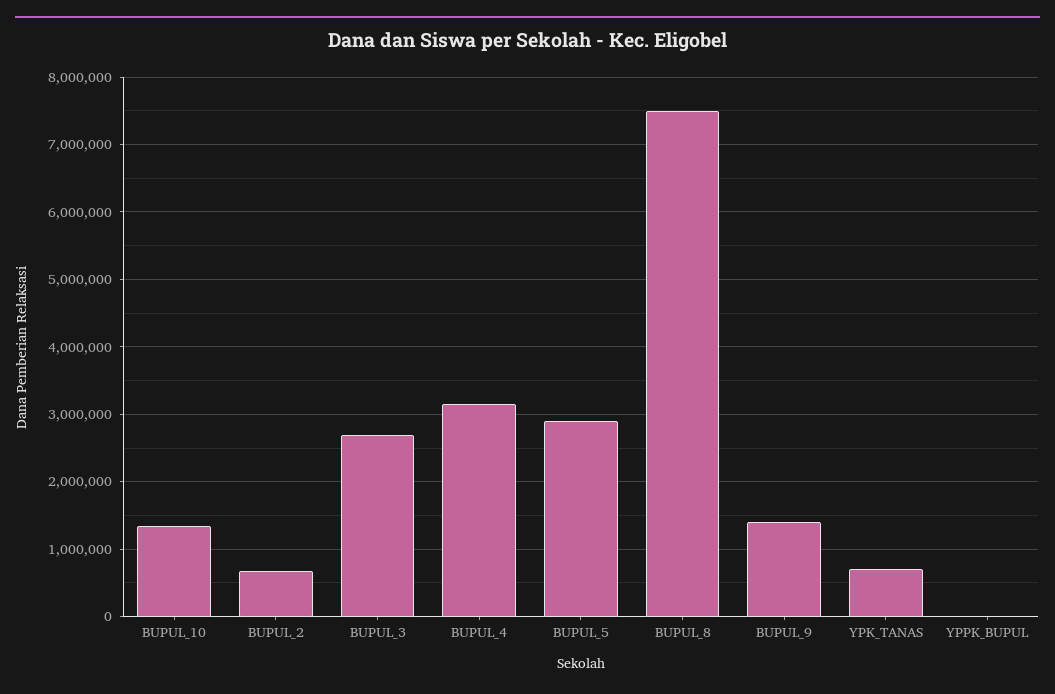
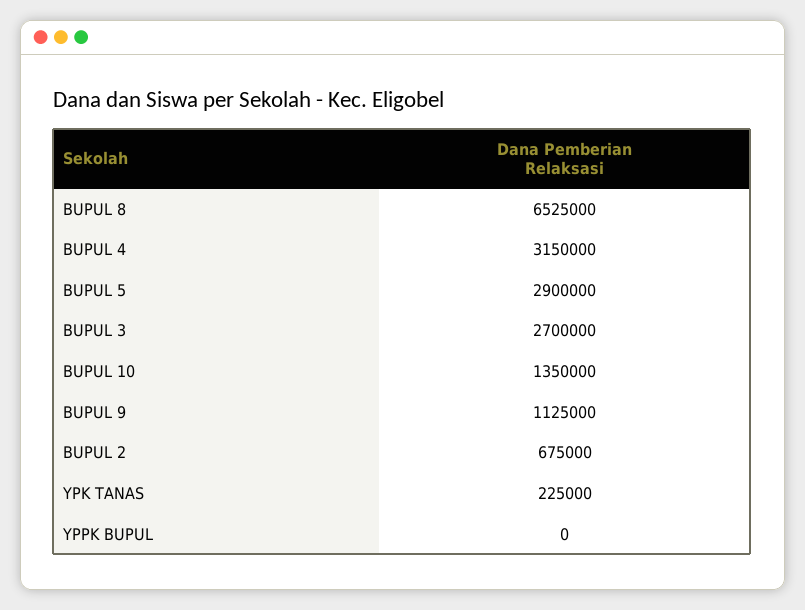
  {
    "BUPUL_10": 1350000,
    "BUPUL_2": 675000,
    "BUPUL_3": 2700000,
    "BUPUL_4": 3150000,
    "BUPUL_5": 2900000,
-   "BUPUL_8": 7500000,
+   "BUPUL_8": 6525000,
-   "BUPUL_9": 1400000,
+   "BUPUL_9": 1125000,
-   "YPK_TANAS": 700000,
+   "YPK_TANAS": 225000,
    "YPPK_BUPUL": 0
  }

